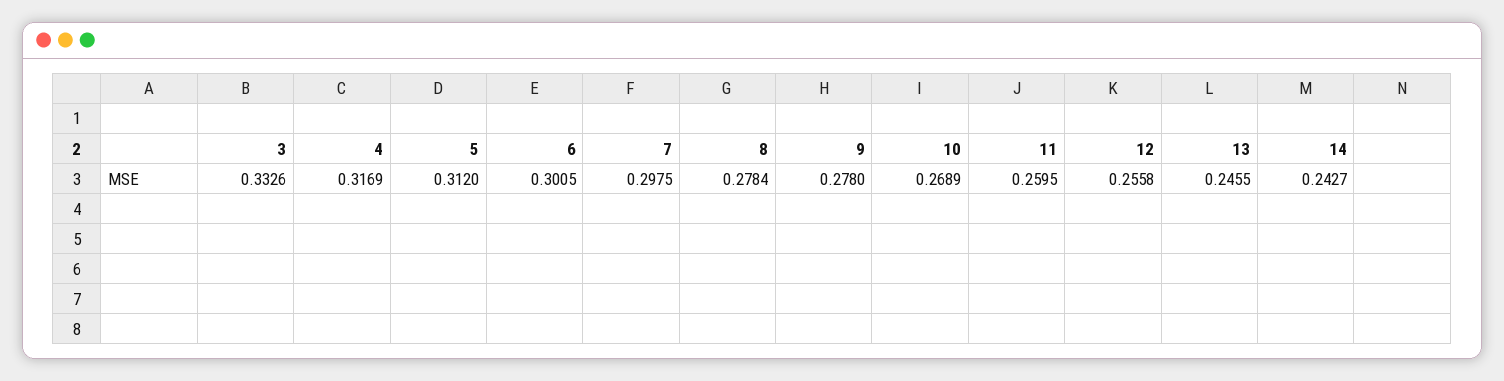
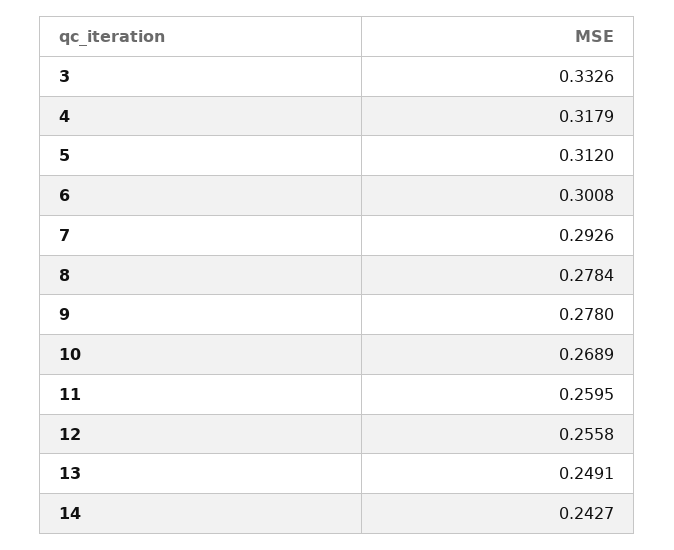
  {
    "3": 0.3326,
-   "4": 0.3169,
+   "4": 0.3179,
    "5": 0.312,
-   "6": 0.3005,
+   "6": 0.3008,
-   "7": 0.2975,
+   "7": 0.2926,
    "8": 0.2784,
    "9": 0.278,
    "10": 0.2689,
    "11": 0.2595,
    "12": 0.2558,
-   "13": 0.2455,
+   "13": 0.2491,
    "14": 0.2427
  }

